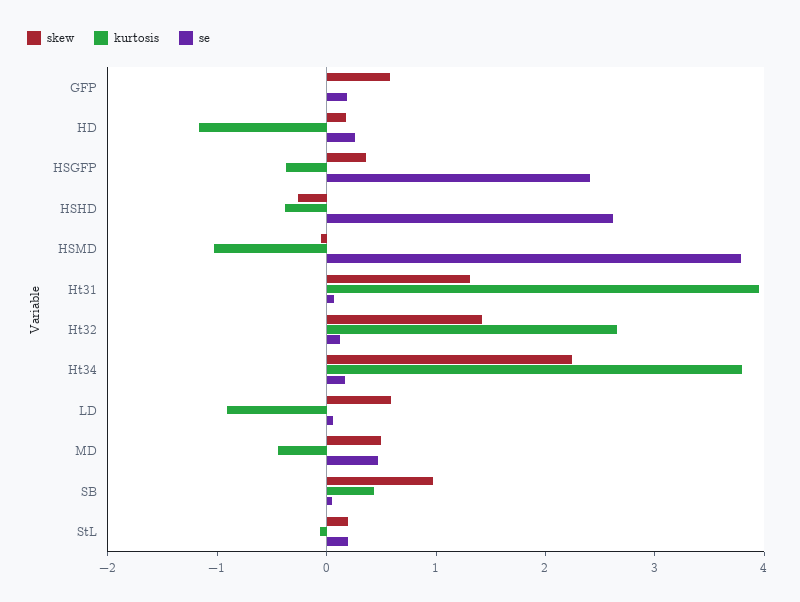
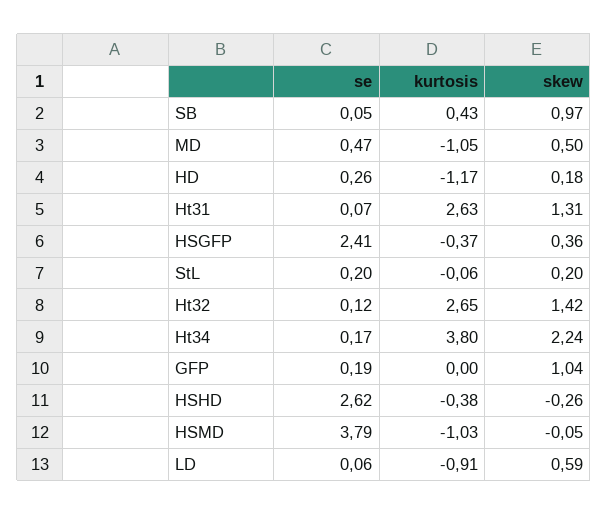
  {
    "skew": {
-     "GFP": 0.6,
+     "GFP": 1.04,
      "HD": 0.18,
      "HSGFP": 0.36,
      "HSHD": -0.26,
      "HSMD": -0.05,
      "Ht31": 1.31,
      "Ht32": 1.42,
      "Ht34": 2.24,
      "LD": 0.59,
      "MD": 0.5,
      "SB": 0.97,
      "StL": 0.2
    },
    "kurtosis": {
      "GFP": 0,
      "HD": -1.17,
      "HSGFP": -0.37,
      "HSHD": -0.38,
      "HSMD": -1.03,
-     "Ht31": 4,
+     "Ht31": 2.63,
      "Ht32": 2.65,
      "Ht34": 3.8,
      "LD": -0.91,
-     "MD": -0.4,
+     "MD": -1.05,
      "SB": 0.43,
      "StL": -0.06
    },
    "se": {
      "GFP": 0.19,
      "HD": 0.26,
      "HSGFP": 2.41,
      "HSHD": 2.62,
      "HSMD": 3.79,
      "Ht31": 0.07,
      "Ht32": 0.12,
      "Ht34": 0.17,
      "LD": 0.06,
      "MD": 0.47,
      "SB": 0.05,
      "StL": 0.2
    }
  }

